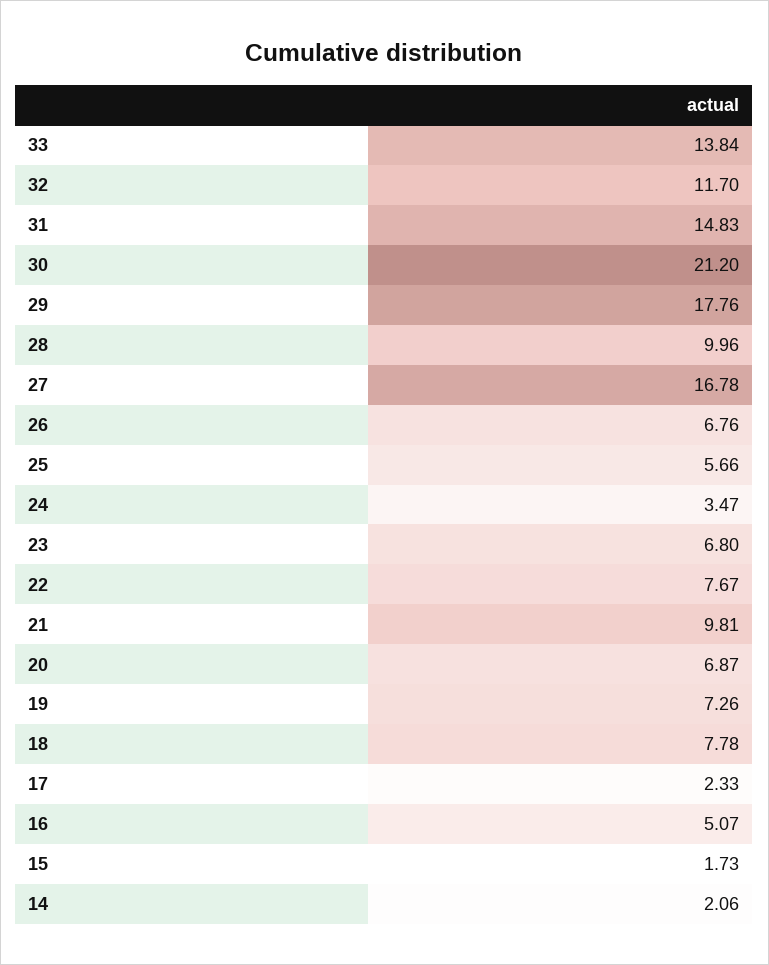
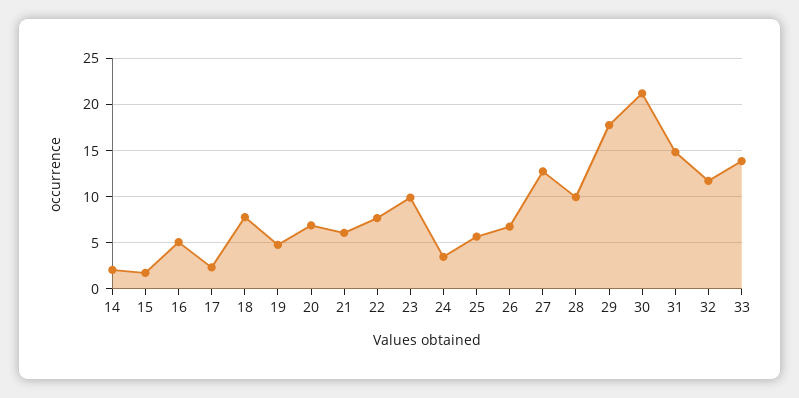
  {
    "33": 13.84,
    "32": 11.7,
    "31": 14.83,
    "30": 21.2,
    "29": 17.76,
    "28": 9.96,
-   "27": 16.78,
+   "27": 13,
    "26": 6.76,
    "25": 5.66,
    "24": 3.47,
-   "23": 6.8,
+   "23": 10,
    "22": 7.67,
-   "21": 9.81,
+   "21": 6,
    "20": 6.87,
-   "19": 7.26,
+   "19": 5,
    "18": 7.78,
    "17": 2.33,
    "16": 5.07,
    "15": 1.73,
    "14": 2.06
  }

